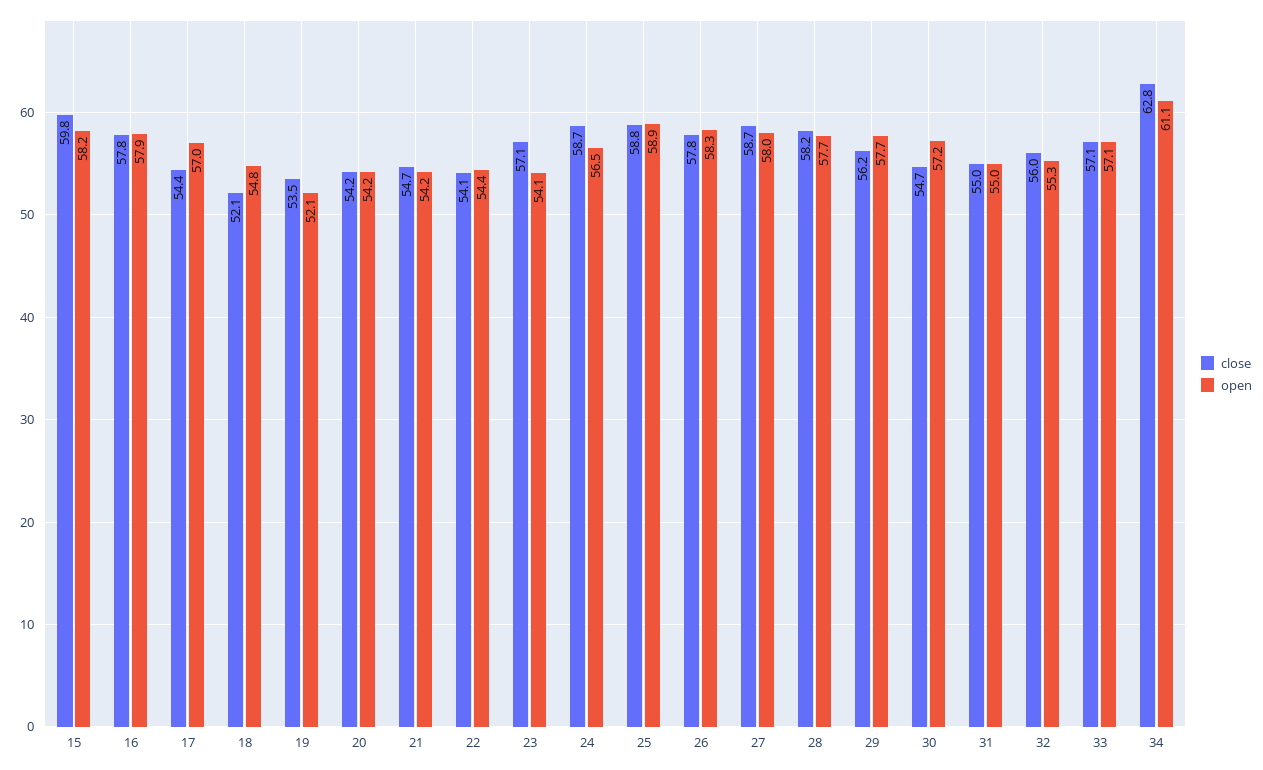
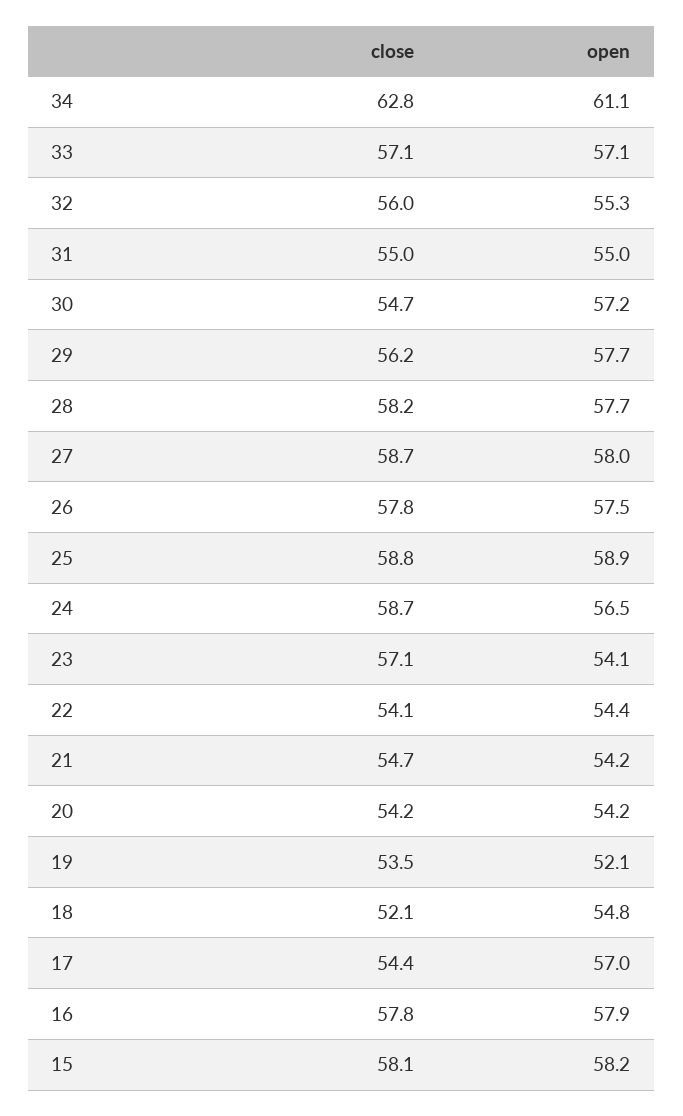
  {
    "close": {
-     "15": 59.8,
+     "15": 58.1,
      "16": 57.8,
      "17": 54.4,
      "18": 52.1,
      "19": 53.5,
      "20": 54.2,
      "21": 54.7,
      "22": 54.1,
      "23": 57.1,
      "24": 58.7,
      "25": 58.8,
      "26": 57.8,
      "27": 58.7,
      "28": 58.2,
      "29": 56.2,
      "30": 54.7,
      "31": 55,
      "32": 56,
      "33": 57.1,
      "34": 62.8
    },
    "open": {
      "15": 58.2,
      "16": 57.9,
      "17": 57,
      "18": 54.8,
      "19": 52.1,
      "20": 54.2,
      "21": 54.2,
      "22": 54.4,
      "23": 54.1,
      "24": 56.5,
      "25": 58.9,
-     "26": 58.3,
+     "26": 57.5,
      "27": 58,
      "28": 57.7,
      "29": 57.7,
      "30": 57.2,
      "31": 55,
      "32": 55.3,
      "33": 57.1,
      "34": 61.1
    }
  }

